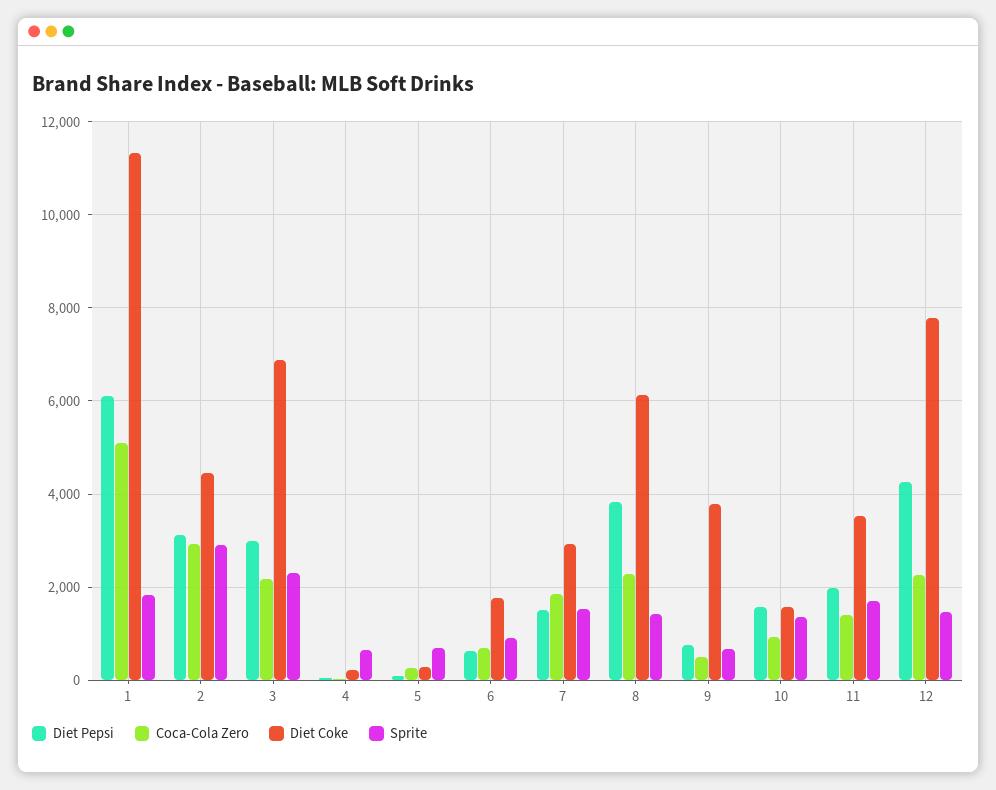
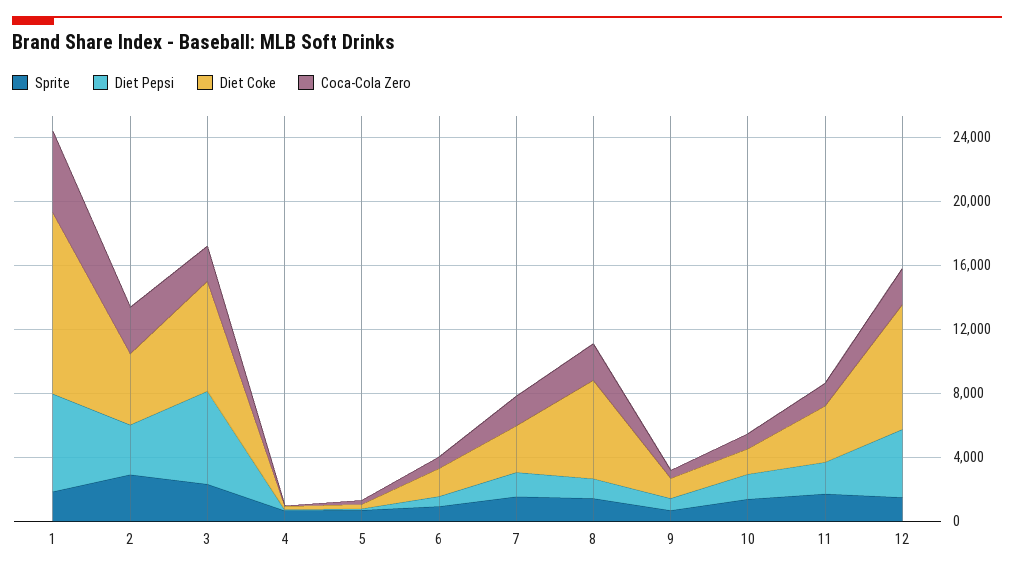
  {
    "Diet Pepsi": {
      "1": 6200,
      "2": 3200,
-     "3": 3000,
+     "3": 6000,
      "4": 0,
      "5": 0,
      "6": 600,
      "7": 1600,
-     "8": 3800,
+     "8": 1000,
      "9": 800,
      "10": 1600,
      "11": 2000,
      "12": 4200
    },
    "Coca-Cola Zero": {
      "1": 5200,
      "2": 3000,
      "3": 2200,
      "4": 0,
      "5": 200,
      "6": 800,
      "7": 1800,
      "8": 2200,
      "9": 600,
      "10": 1000,
      "11": 1400,
      "12": 2200
    },
    "Diet Coke": {
      "1": 11400,
      "2": 4400,
      "3": 6800,
      "4": 200,
      "5": 200,
      "6": 1800,
      "7": 3000,
      "8": 6200,
-     "9": 3800,
+     "9": 1000,
      "10": 1600,
      "11": 3600,
      "12": 7800
    },
    "Sprite": {
      "1": 1800,
      "2": 2800,
      "3": 2400,
      "4": 600,
      "5": 600,
      "6": 1000,
      "7": 1600,
      "8": 1400,
      "9": 600,
      "10": 1400,
      "11": 1800,
      "12": 1400
    }
  }

